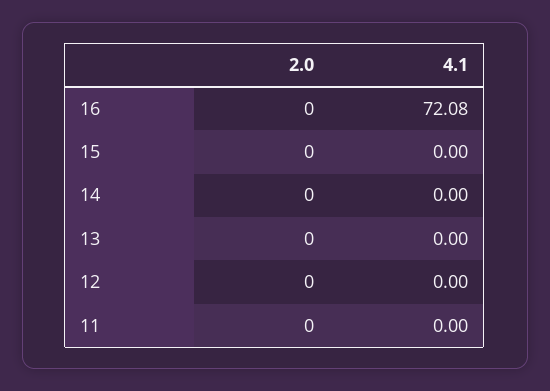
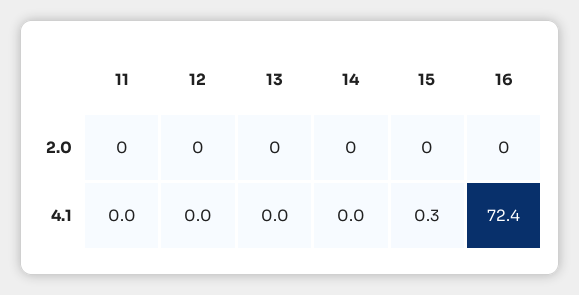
  {
    "2.0": {
      "16": 0,
      "15": 0,
      "14": 0,
      "13": 0,
      "12": 0,
      "11": 0
    },
    "4.1": {
-     "16": 72.08,
+     "16": 72.4,
-     "15": 0,
+     "15": 0.3,
      "14": 0,
      "13": 0,
      "12": 0,
      "11": 0
    }
  }

